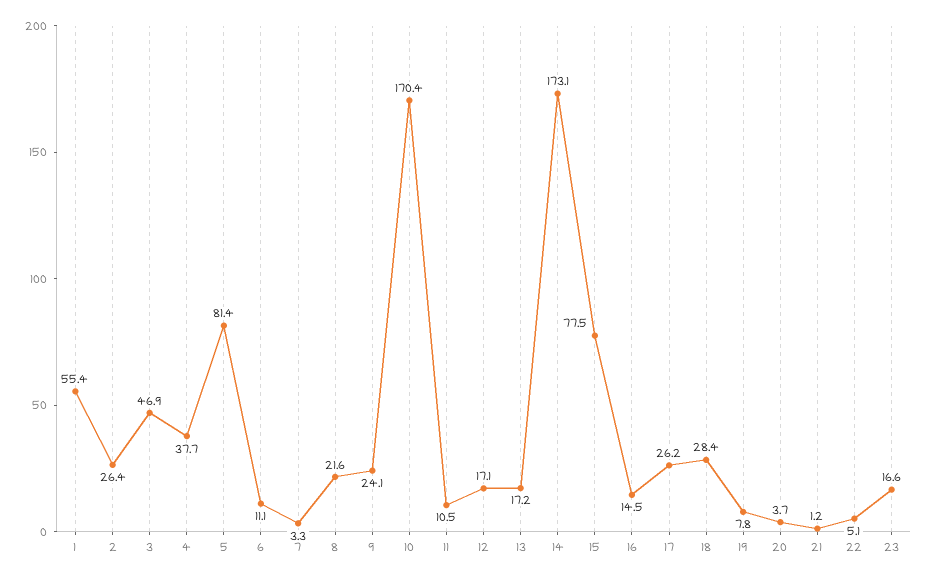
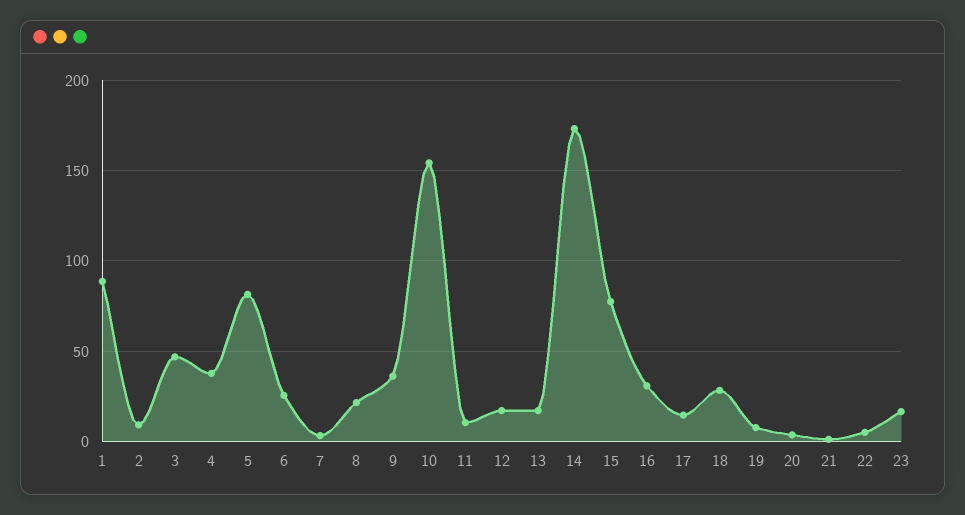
  {
-   "1": 55.4,
+   "1": 90,
-   "2": 26.4,
+   "2": 10,
    "3": 46.9,
    "4": 37.7,
    "5": 81.4,
-   "6": 11.1,
+   "6": 25,
    "7": 3.3,
    "8": 21.6,
-   "9": 24.1,
+   "9": 35,
-   "10": 170.4,
+   "10": 155,
    "11": 10.5,
    "12": 17.1,
    "13": 17.2,
    "14": 173.1,
    "15": 77.5,
-   "16": 14.5,
+   "16": 30,
-   "17": 26.2,
+   "17": 15,
    "18": 28.4,
    "19": 7.8,
    "20": 3.7,
    "21": 1.2,
    "22": 5.1,
    "23": 16.6
  }

